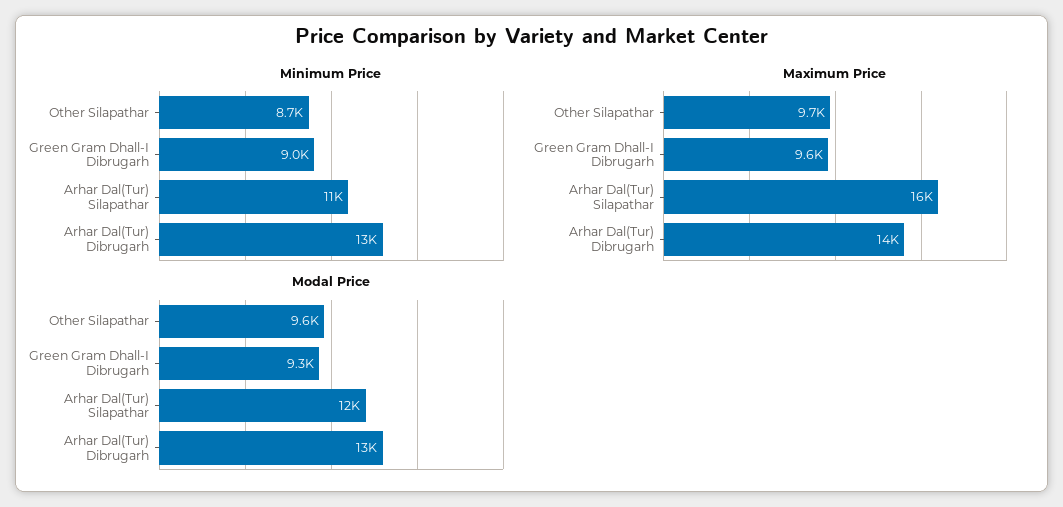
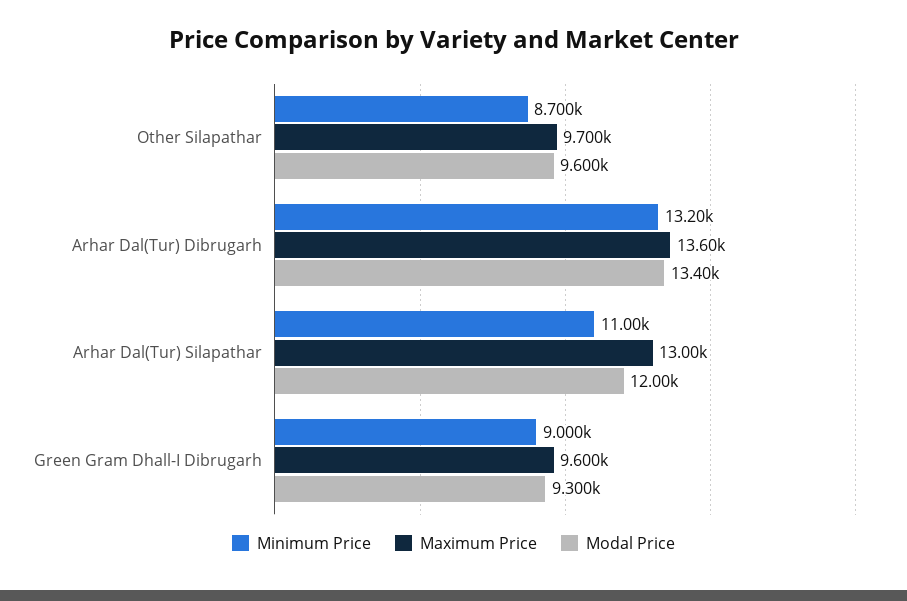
  {
    "Minimum Price": {
      "Other Silapathar": 8700,
      "Green Gram Dhall-I Dibrugarh": 9000,
      "Arhar Dal(Tur) Silapathar": 11000,
      "Arhar Dal(Tur) Dibrugarh": 13200
    },
    "Maximum Price": {
      "Other Silapathar": 9700,
      "Green Gram Dhall-I Dibrugarh": 9600,
-     "Arhar Dal(Tur) Silapathar": 16000,
+     "Arhar Dal(Tur) Silapathar": 13000,
      "Arhar Dal(Tur) Dibrugarh": 13600
    },
    "Modal Price": {
      "Other Silapathar": 9600,
      "Green Gram Dhall-I Dibrugarh": 9300,
      "Arhar Dal(Tur) Silapathar": 12000,
      "Arhar Dal(Tur) Dibrugarh": 13400
    }
  }

